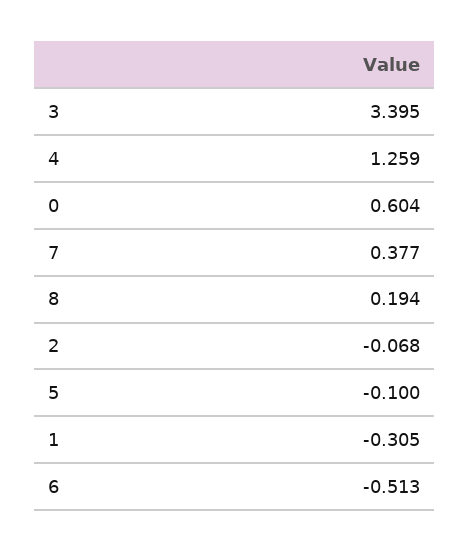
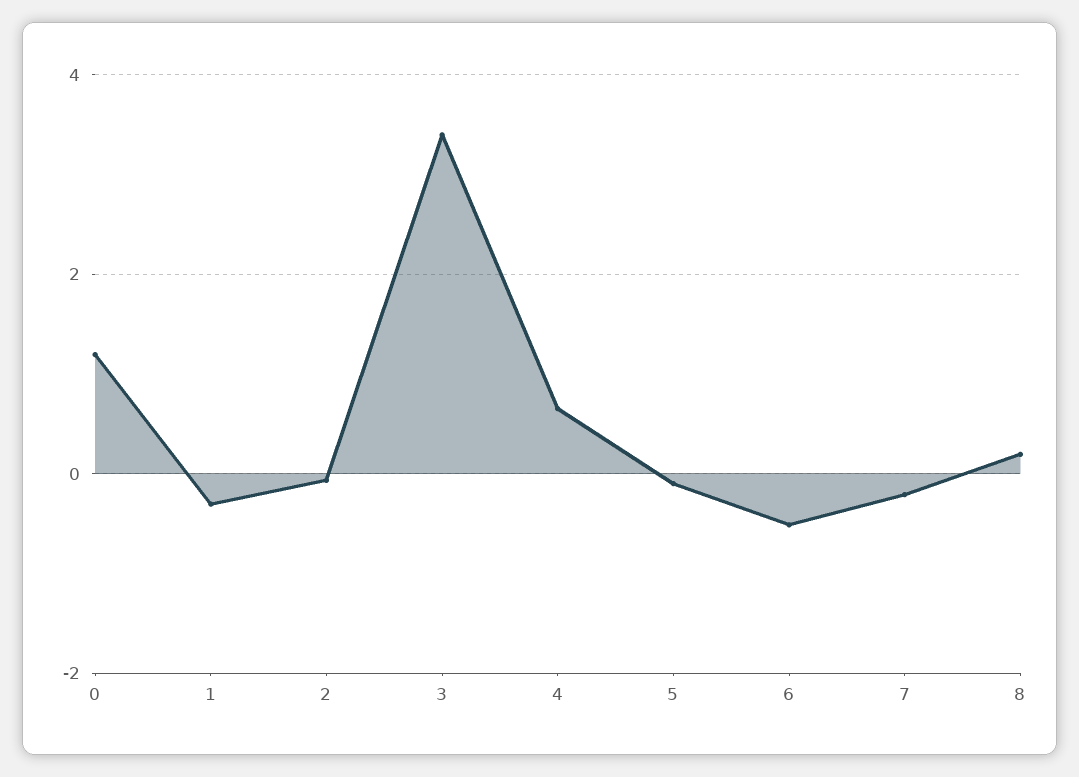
  {
    "3": 3.395,
-   "4": 1.259,
+   "4": 0.6,
-   "0": 0.604,
+   "0": 1.2,
-   "7": 0.377,
+   "7": -0.2,
    "8": 0.194,
    "2": -0.068,
    "5": -0.1,
    "1": -0.305,
    "6": -0.513
  }

